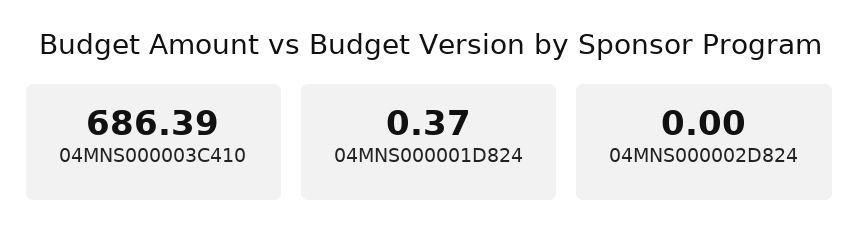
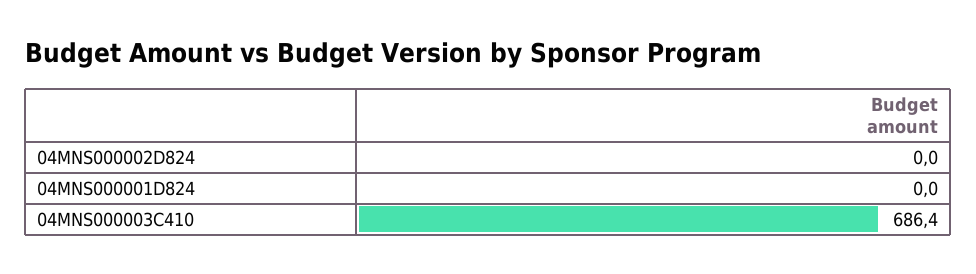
  {
    "04MNS000003C410": 686.39,
-   "04MNS000001D824": 0.37,
+   "04MNS000001D824": 0,
    "04MNS000002D824": 0
  }

